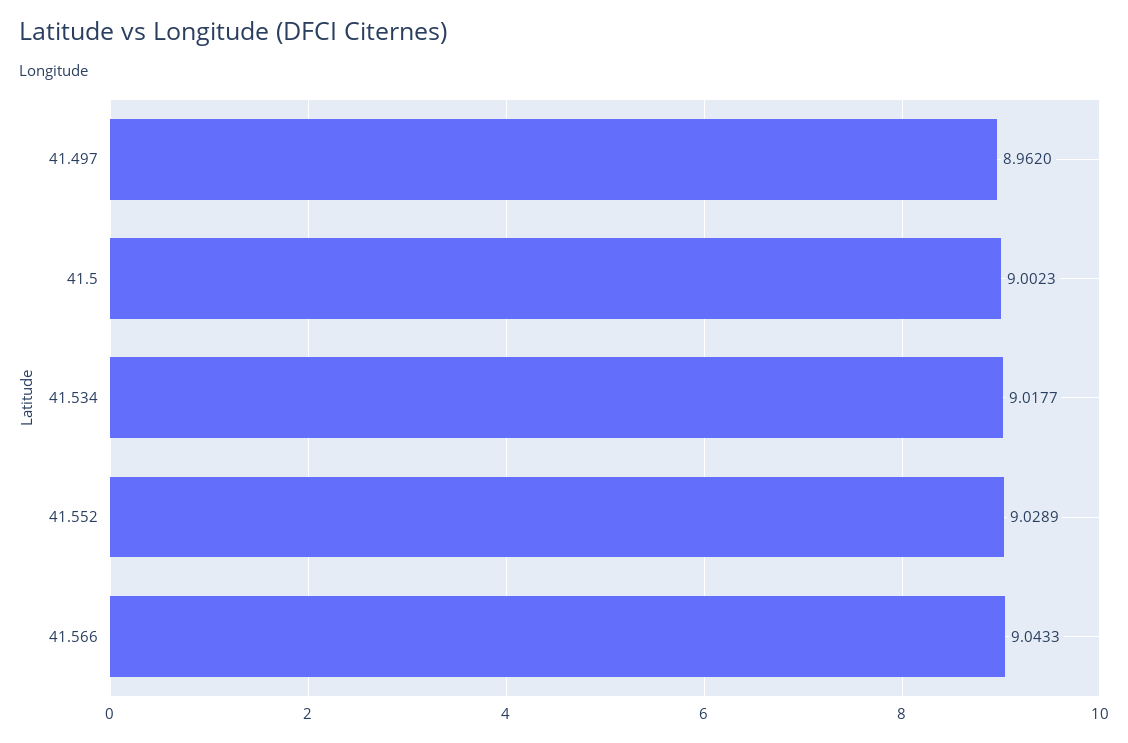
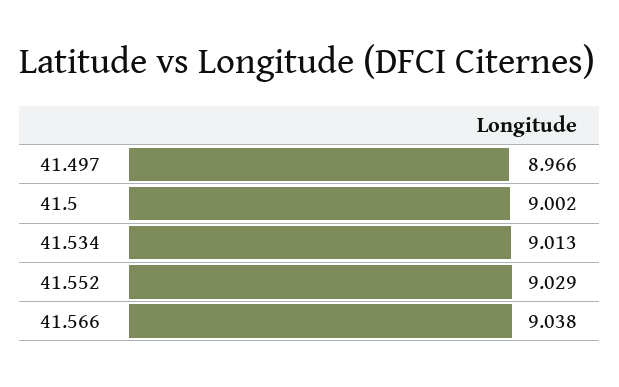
  {
-   "41.497": 8.962,
+   "41.497": 8.966,
    "41.5": 9.0023,
-   "41.534": 9.0177,
+   "41.534": 9.013,
    "41.552": 9.0289,
-   "41.566": 9.0433
+   "41.566": 9.038
  }

